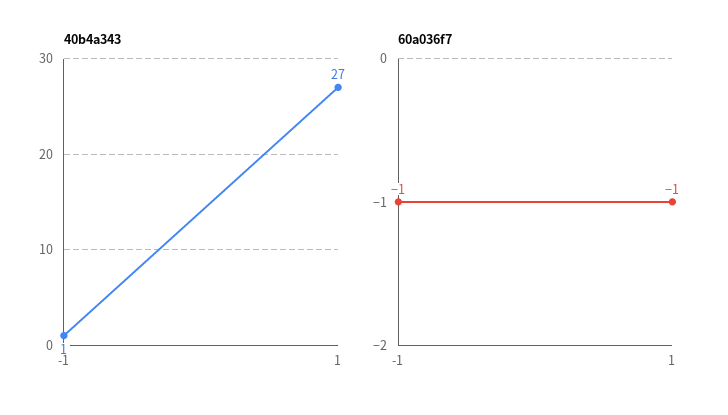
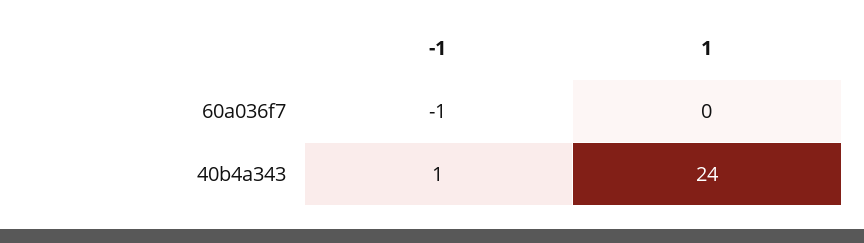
  {
    "40b4a343": {
      "-1": 1,
-     "1": 27
+     "1": 24
    },
    "60a036f7": {
      "-1": -1,
-     "1": -1
+     "1": 0
    }
  }

